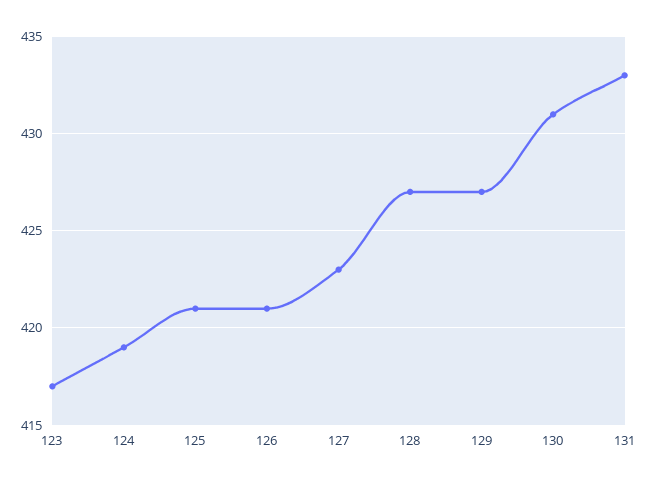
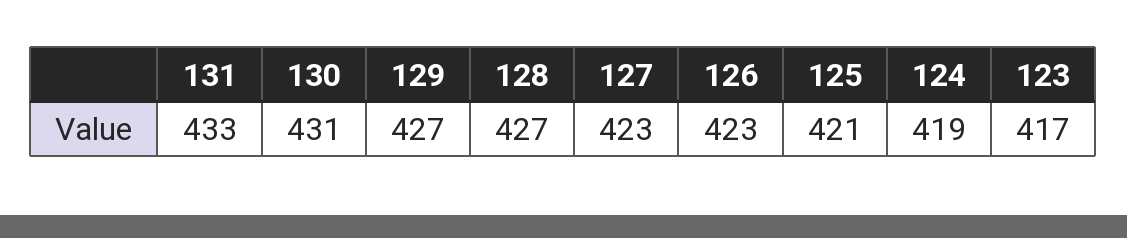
  {
    "123": 417,
    "124": 419,
    "125": 421,
-   "126": 421,
+   "126": 423,
    "127": 423,
    "128": 427,
    "129": 427,
    "130": 431,
    "131": 433
  }

